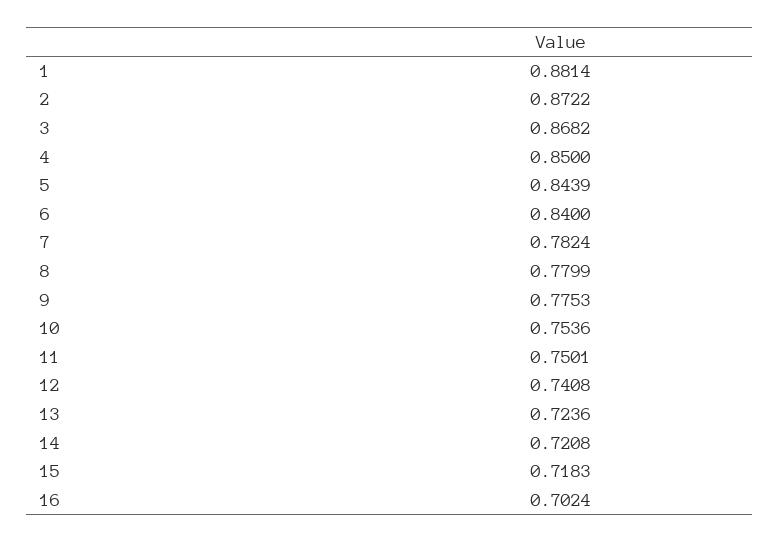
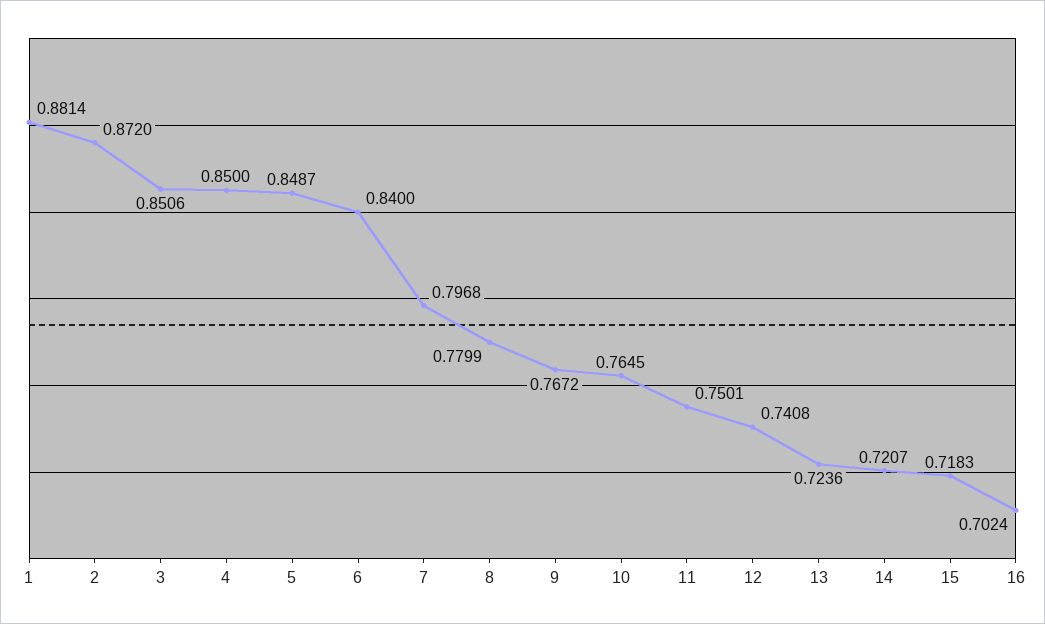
  {
    "1": 0.8814,
-   "2": 0.8722,
+   "2": 0.872,
-   "3": 0.8682,
+   "3": 0.8506,
    "4": 0.85,
-   "5": 0.8439,
+   "5": 0.8487,
    "6": 0.84,
-   "7": 0.7824,
+   "7": 0.7968,
    "8": 0.7799,
-   "9": 0.7753,
+   "9": 0.7672,
-   "10": 0.7536,
+   "10": 0.7645,
    "11": 0.7501,
    "12": 0.7408,
    "13": 0.7236,
-   "14": 0.7208,
+   "14": 0.7207,
    "15": 0.7183,
    "16": 0.7024
  }

